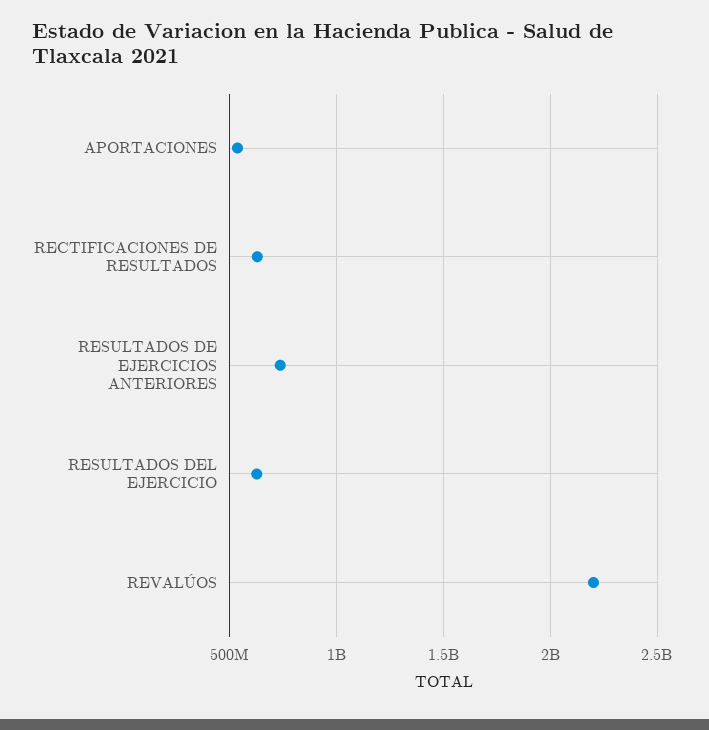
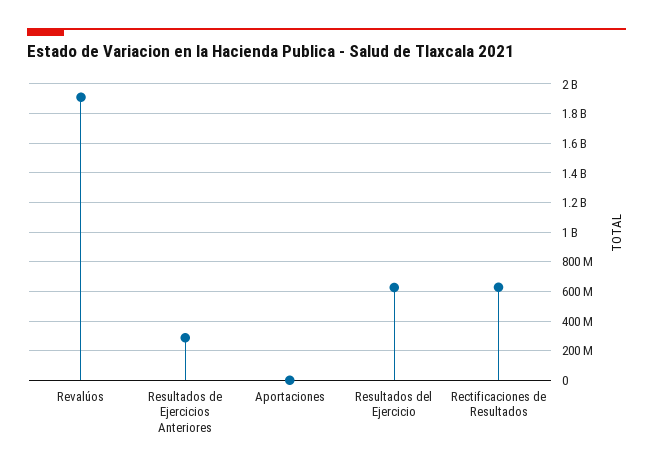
  {
-   "APORTACIONES": 550000000,
+   "APORTACIONES": 0,
    "RECTIFICACIONES DE RESULTADOS": 650000000,
-   "RESULTADOS DE EJERCICIOS ANTERIORES": 750000000,
+   "RESULTADOS DE EJERCICIOS ANTERIORES": 300000000,
    "RESULTADOS DEL EJERCICIO": 650000000,
-   "REVALÚOS": 2200000000
+   "REVALÚOS": 1900000000
  }

